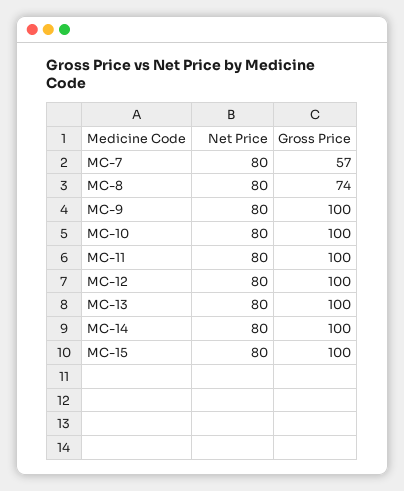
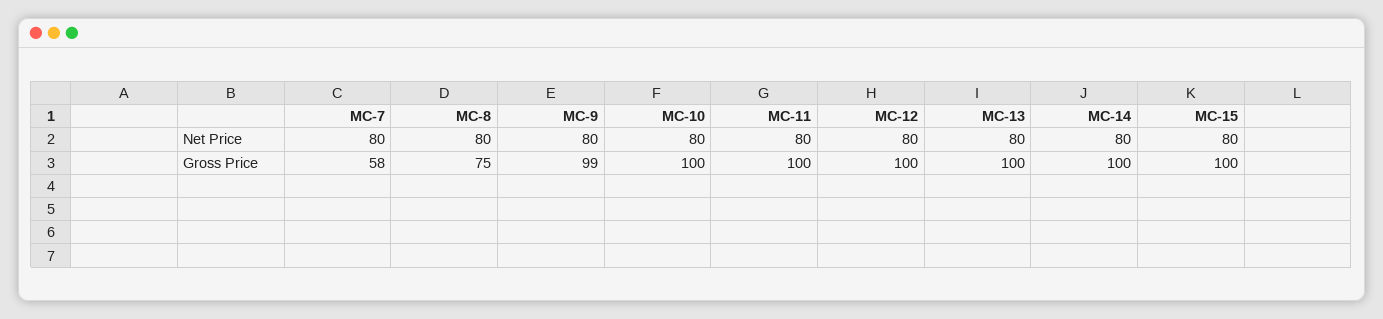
  {
    "Net Price": {
      "MC-7": 80,
      "MC-8": 80,
      "MC-9": 80,
      "MC-10": 80,
      "MC-11": 80,
      "MC-12": 80,
      "MC-13": 80,
      "MC-14": 80,
      "MC-15": 80
    },
    "Gross Price": {
-     "MC-7": 57,
+     "MC-7": 58,
-     "MC-8": 74,
+     "MC-8": 75,
-     "MC-9": 100,
+     "MC-9": 99,
      "MC-10": 100,
      "MC-11": 100,
      "MC-12": 100,
      "MC-13": 100,
      "MC-14": 100,
      "MC-15": 100
    }
  }

